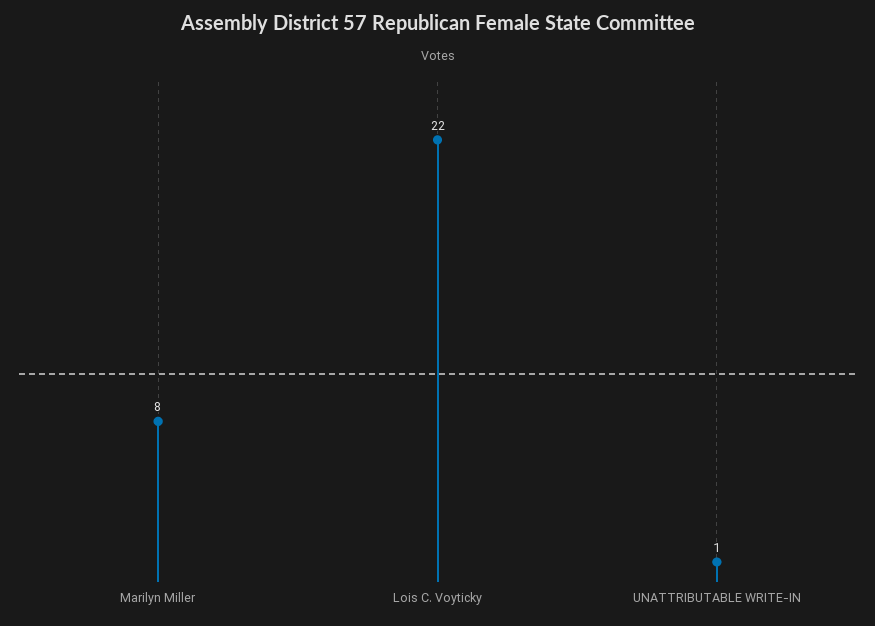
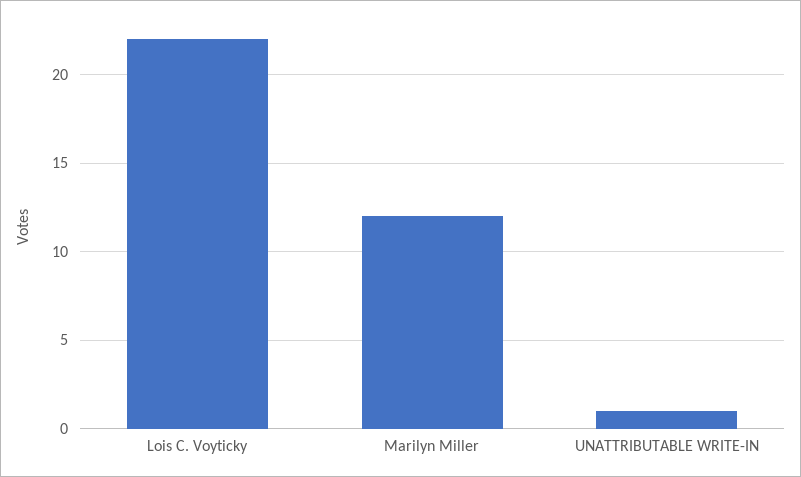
  {
-   "Marilyn Miller": 8,
+   "Marilyn Miller": 12,
    "Lois C. Voyticky": 22,
    "UNATTRIBUTABLE WRITE-IN": 1
  }

